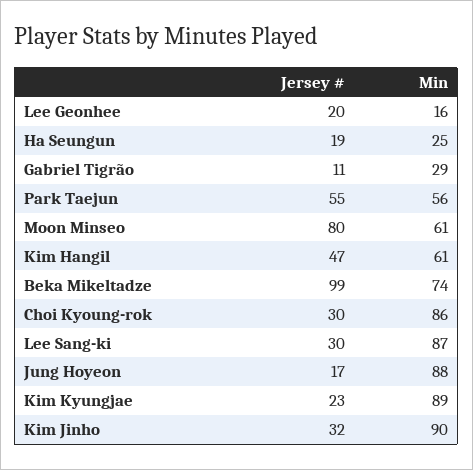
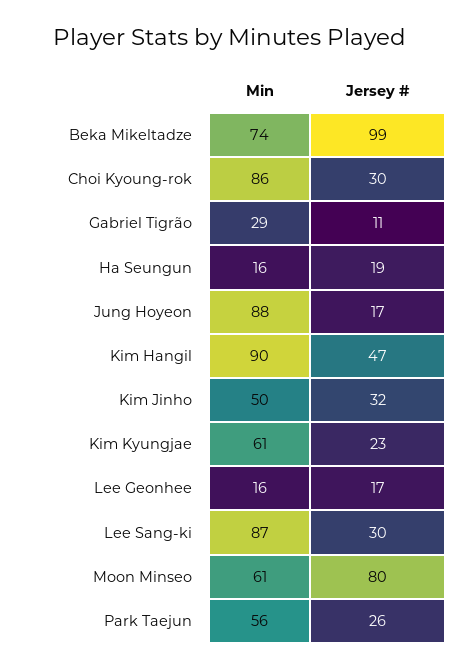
  {
    "Jersey #": {
-     "Lee Geonhee": 20,
+     "Lee Geonhee": 17,
      "Ha Seungun": 19,
      "Gabriel Tigrão": 11,
-     "Park Taejun": 55,
+     "Park Taejun": 26,
      "Moon Minseo": 80,
      "Kim Hangil": 47,
      "Beka Mikeltadze": 99,
      "Choi Kyoung-rok": 30,
      "Lee Sang-ki": 30,
      "Jung Hoyeon": 17,
      "Kim Kyungjae": 23,
      "Kim Jinho": 32
    },
    "Min": {
      "Lee Geonhee": 16,
-     "Ha Seungun": 25,
+     "Ha Seungun": 16,
      "Gabriel Tigrão": 29,
      "Park Taejun": 56,
      "Moon Minseo": 61,
-     "Kim Hangil": 61,
+     "Kim Hangil": 90,
      "Beka Mikeltadze": 74,
      "Choi Kyoung-rok": 86,
      "Lee Sang-ki": 87,
      "Jung Hoyeon": 88,
-     "Kim Kyungjae": 89,
+     "Kim Kyungjae": 61,
-     "Kim Jinho": 90
+     "Kim Jinho": 50
    }
  }

